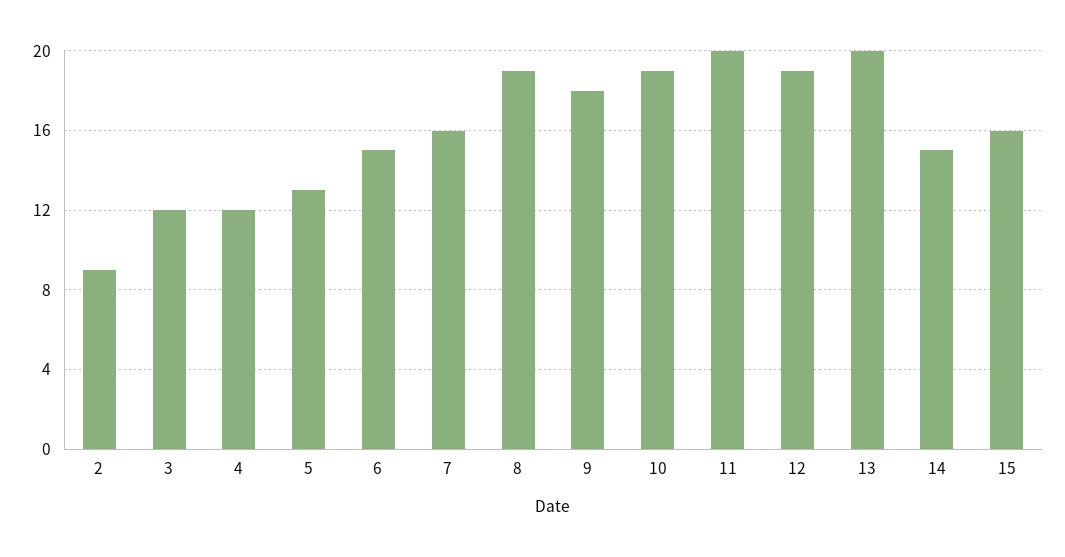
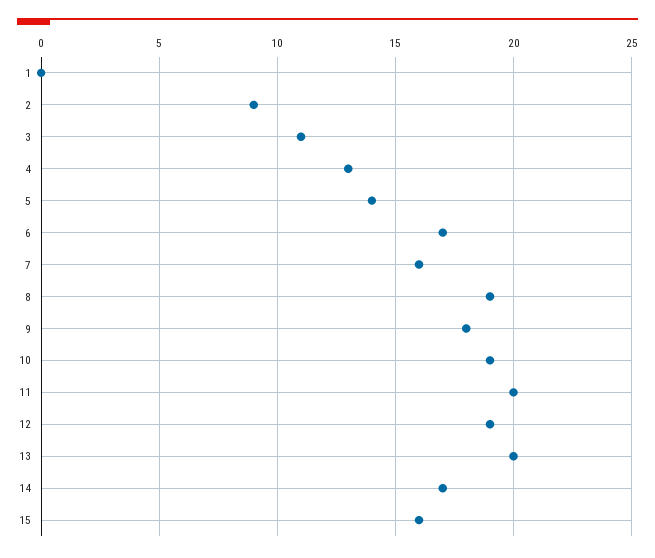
  {
    "2": 9,
-   "3": 12,
+   "3": 11,
-   "4": 12,
+   "4": 13,
-   "5": 13,
+   "5": 14,
-   "6": 15,
+   "6": 17,
    "7": 16,
    "8": 19,
    "9": 18,
    "10": 19,
    "11": 20,
    "12": 19,
    "13": 20,
-   "14": 15,
+   "14": 17,
-   "15": 16
+   "15": 16,
+   "1": 0
  }

